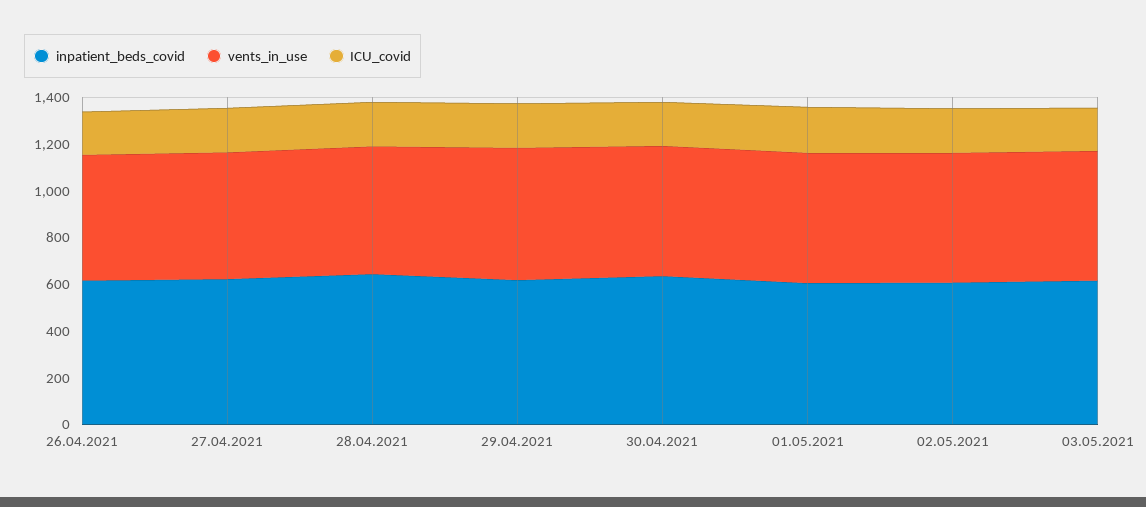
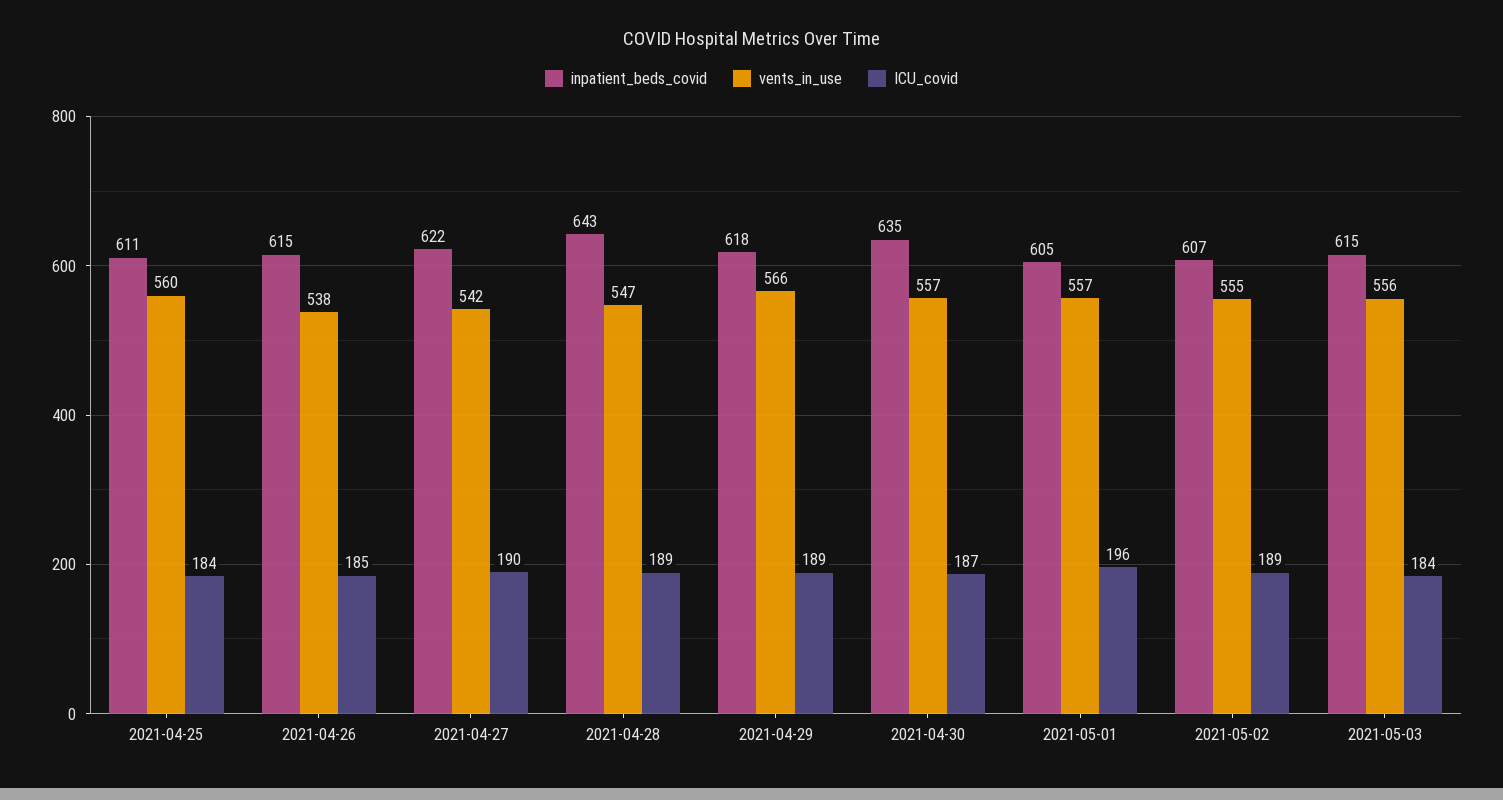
  {
    "inpatient_beds_covid": {
      "26.04.2021": 615,
      "27.04.2021": 622,
      "28.04.2021": 643,
      "29.04.2021": 618,
      "30.04.2021": 635,
      "01.05.2021": 605,
      "02.05.2021": 607,
-     "03.05.2021": 615
+     "03.05.2021": 615,
+     "2021-04-25": 611
    },
    "vents_in_use": {
      "26.04.2021": 538,
      "27.04.2021": 542,
      "28.04.2021": 547,
      "29.04.2021": 566,
      "30.04.2021": 557,
      "01.05.2021": 557,
      "02.05.2021": 555,
-     "03.05.2021": 556
+     "03.05.2021": 556,
+     "2021-04-25": 560
    },
    "ICU_covid": {
      "26.04.2021": 185,
      "27.04.2021": 190,
      "28.04.2021": 189,
      "29.04.2021": 189,
      "30.04.2021": 187,
      "01.05.2021": 196,
      "02.05.2021": 189,
-     "03.05.2021": 184
+     "03.05.2021": 184,
+     "2021-04-25": 184
    }
  }

